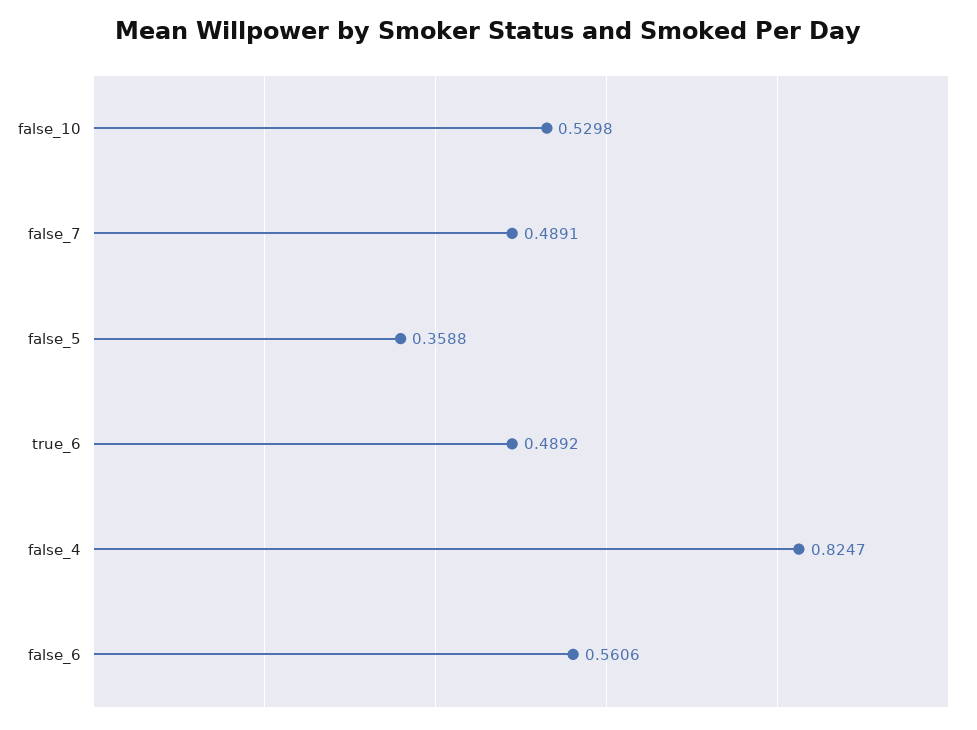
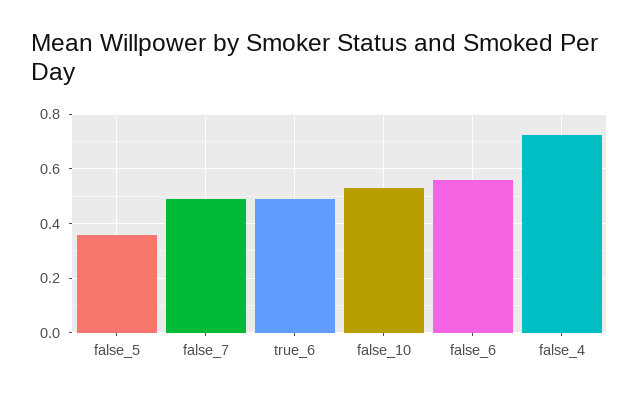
  {
    "false_10": 0.5298,
    "false_7": 0.4891,
    "false_5": 0.3588,
    "true_6": 0.4892,
-   "false_4": 0.8247,
+   "false_4": 0.725,
    "false_6": 0.5606
  }

